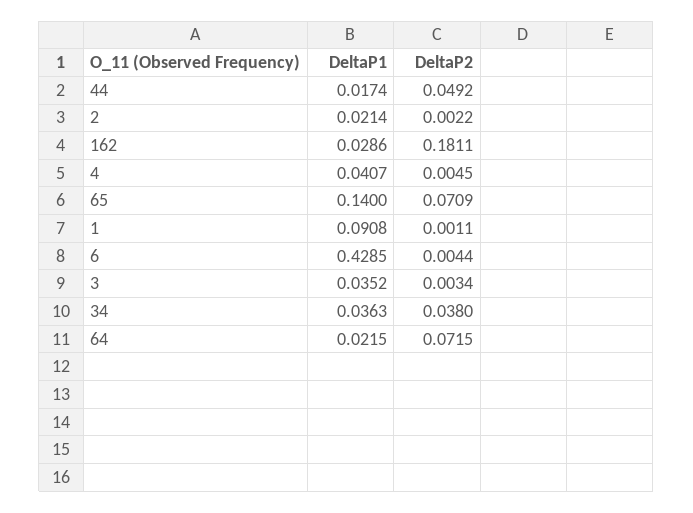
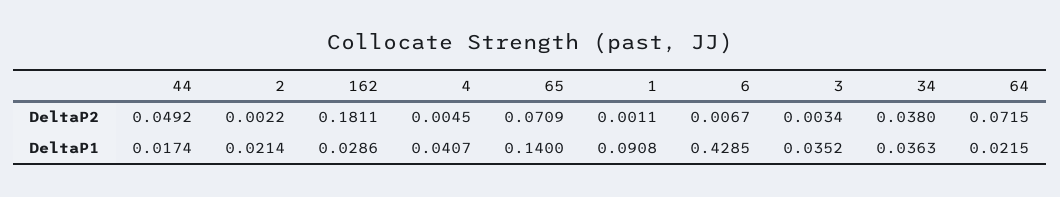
  {
    "DeltaP1": {
      "44": 0.0174,
      "2": 0.0214,
      "162": 0.0286,
      "4": 0.0407,
      "65": 0.14,
      "1": 0.0908,
      "6": 0.4285,
      "3": 0.0352,
      "34": 0.0363,
      "64": 0.0215
    },
    "DeltaP2": {
      "44": 0.0492,
      "2": 0.0022,
      "162": 0.1811,
      "4": 0.0045,
      "65": 0.0709,
      "1": 0.0011,
-     "6": 0.0044,
+     "6": 0.0067,
      "3": 0.0034,
      "34": 0.038,
      "64": 0.0715
    }
  }

